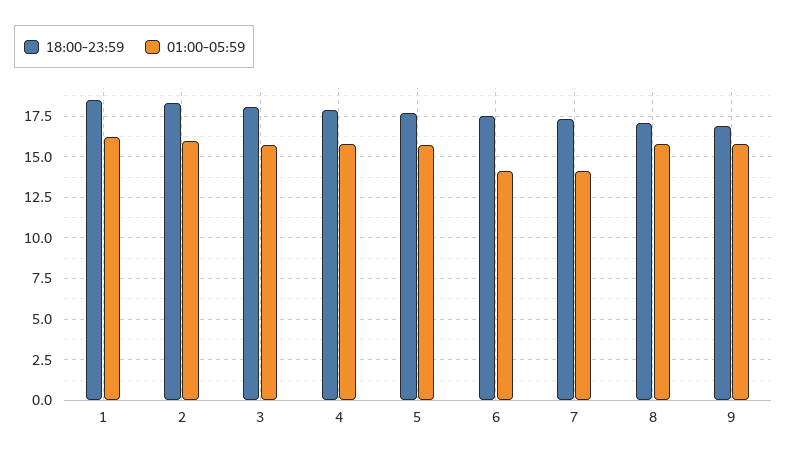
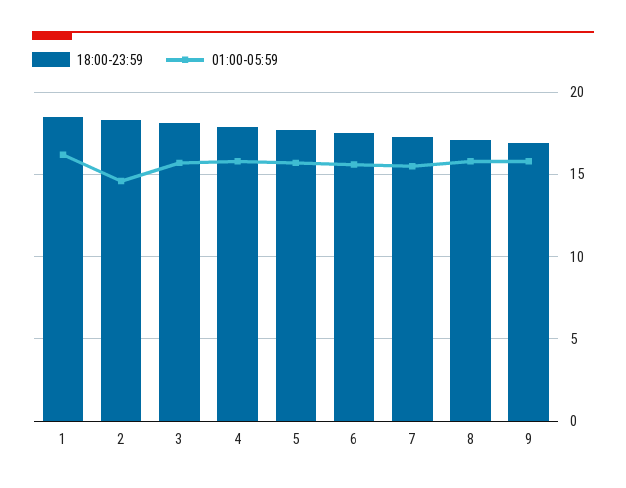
  {
    "18:00-23:59": {
      "1": 18.5,
      "2": 18.5,
      "3": 18,
      "4": 18,
      "5": 17.5,
      "6": 17.5,
      "7": 17.5,
      "8": 17,
      "9": 17
    },
    "01:00-05:59": {
      "1": 16,
-     "2": 16,
+     "2": 14.5,
      "3": 15.5,
      "4": 16,
      "5": 15.5,
-     "6": 14,
+     "6": 15.5,
-     "7": 14,
+     "7": 15.5,
      "8": 16,
      "9": 16
    }
  }

